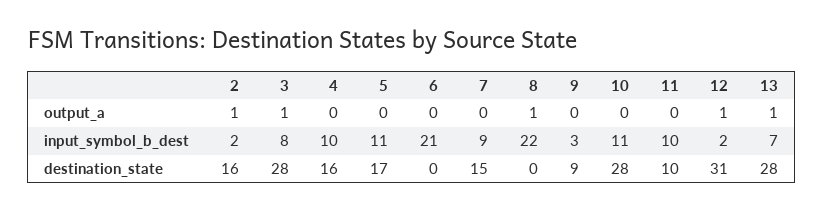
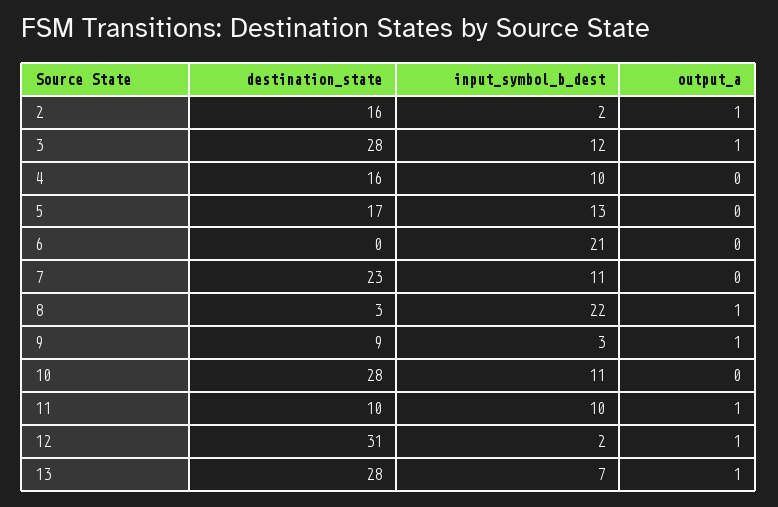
  {
    "2": {
      "output_a": 1,
      "input_symbol_b_dest": 2,
      "destination_state": 16
    },
    "3": {
      "output_a": 1,
-     "input_symbol_b_dest": 8,
+     "input_symbol_b_dest": 12,
      "destination_state": 28
    },
    "4": {
      "output_a": 0,
      "input_symbol_b_dest": 10,
      "destination_state": 16
    },
    "5": {
      "output_a": 0,
-     "input_symbol_b_dest": 11,
+     "input_symbol_b_dest": 13,
      "destination_state": 17
    },
    "6": {
      "output_a": 0,
      "input_symbol_b_dest": 21,
      "destination_state": 0
    },
    "7": {
      "output_a": 0,
-     "input_symbol_b_dest": 9,
+     "input_symbol_b_dest": 11,
-     "destination_state": 15
+     "destination_state": 23
    },
    "8": {
      "output_a": 1,
      "input_symbol_b_dest": 22,
-     "destination_state": 0
+     "destination_state": 3
    },
    "9": {
-     "output_a": 0,
+     "output_a": 1,
      "input_symbol_b_dest": 3,
      "destination_state": 9
    },
    "10": {
      "output_a": 0,
      "input_symbol_b_dest": 11,
      "destination_state": 28
    },
    "11": {
-     "output_a": 0,
+     "output_a": 1,
      "input_symbol_b_dest": 10,
      "destination_state": 10
    },
    "12": {
      "output_a": 1,
      "input_symbol_b_dest": 2,
      "destination_state": 31
    },
    "13": {
      "output_a": 1,
      "input_symbol_b_dest": 7,
      "destination_state": 28
    }
  }

